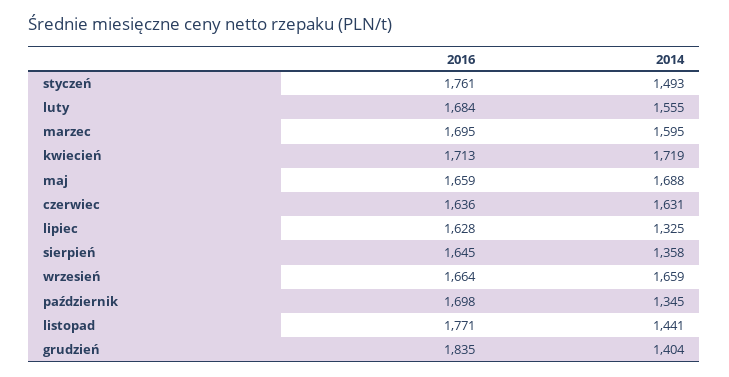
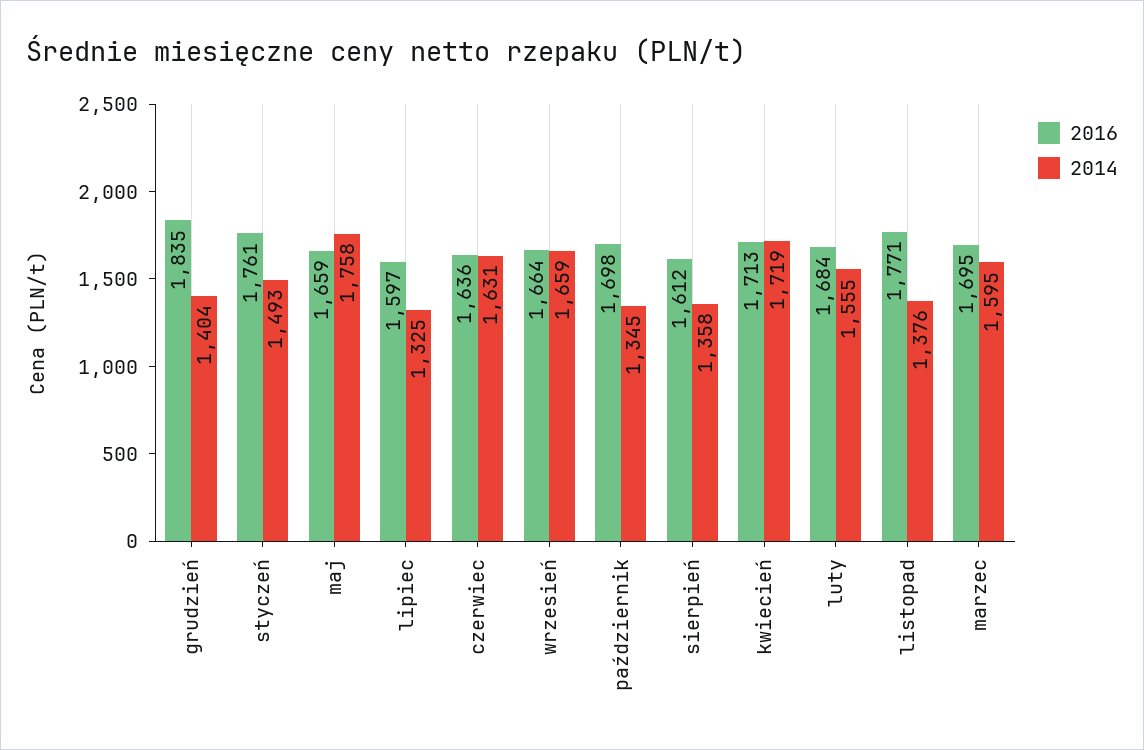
  {
    "2016": {
      "styczeń": 1761,
      "luty": 1684,
      "marzec": 1695,
      "kwiecień": 1713,
      "maj": 1659,
      "czerwiec": 1636,
-     "lipiec": 1628,
+     "lipiec": 1597,
-     "sierpień": 1645,
+     "sierpień": 1612,
      "wrzesień": 1664,
      "październik": 1698,
      "listopad": 1771,
      "grudzień": 1835
    },
    "2014": {
      "styczeń": 1493,
      "luty": 1555,
      "marzec": 1595,
      "kwiecień": 1719,
-     "maj": 1688,
+     "maj": 1758,
      "czerwiec": 1631,
      "lipiec": 1325,
      "sierpień": 1358,
      "wrzesień": 1659,
      "październik": 1345,
-     "listopad": 1441,
+     "listopad": 1376,
      "grudzień": 1404
    }
  }

